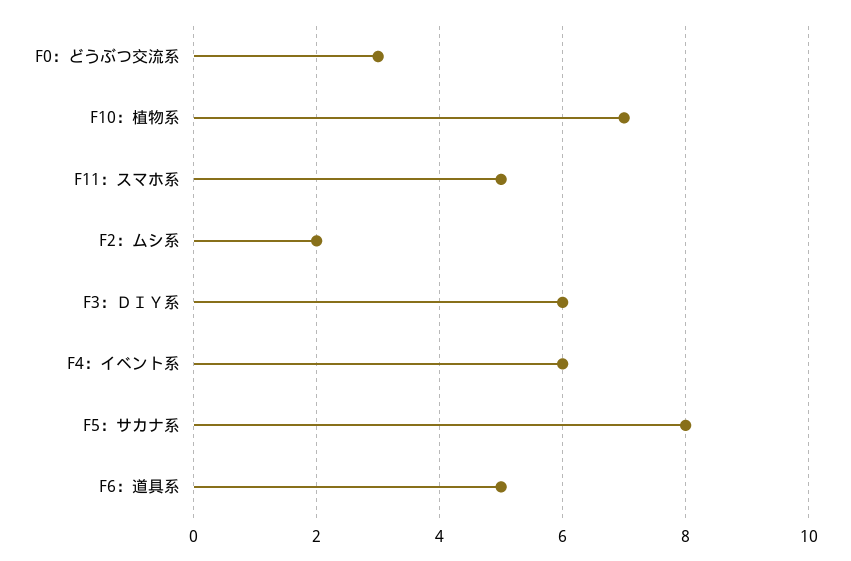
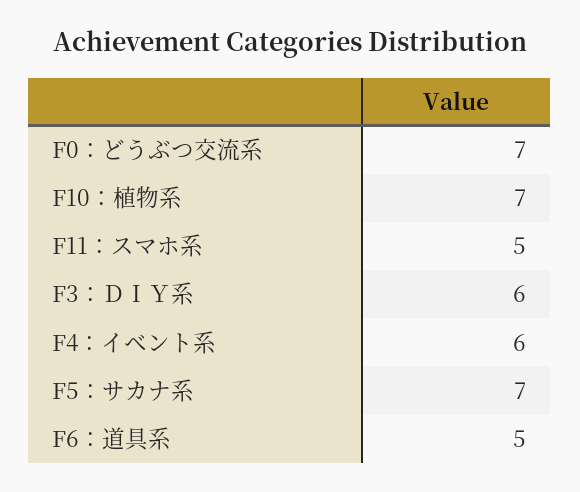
  {
-   "F0：どうぶつ交流系": 3,
+   "F0：どうぶつ交流系": 7,
    "F10：植物系": 7,
    "F11：スマホ系": 5,
-   "F2：ムシ系": 2,
    "F3：ＤＩＹ系": 6,
    "F4：イベント系": 6,
-   "F5：サカナ系": 8,
+   "F5：サカナ系": 7,
    "F6：道具系": 5
  }

